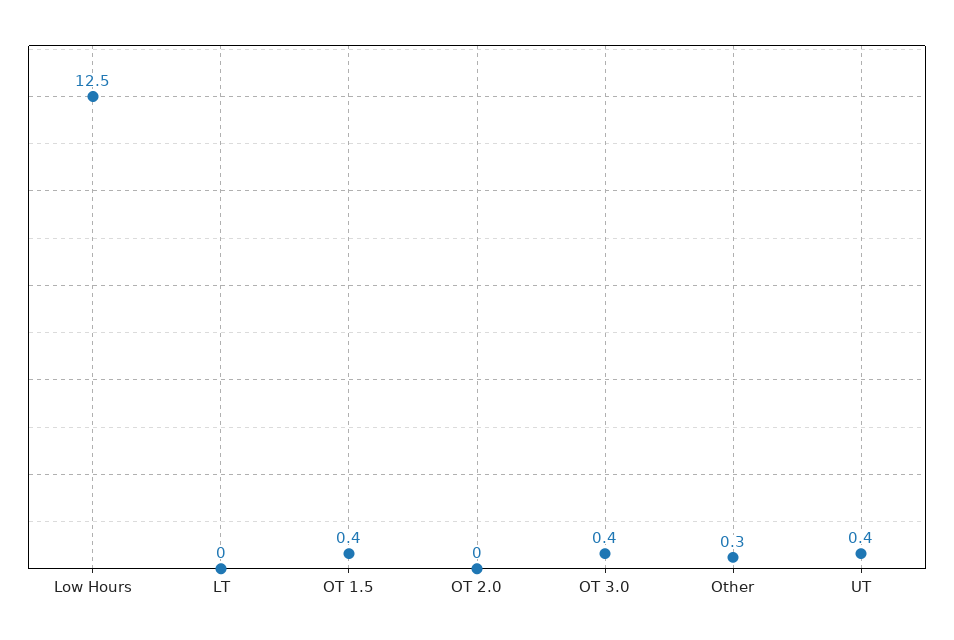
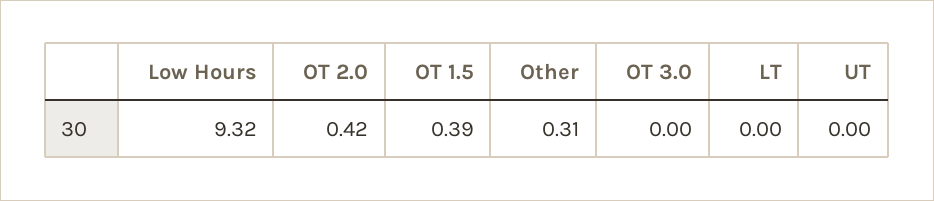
  {
-   "Low Hours": 12.5,
+   "Low Hours": 9.32,
    "LT": 0,
    "OT 1.5": 0.39,
-   "OT 2.0": 0,
+   "OT 2.0": 0.42,
-   "OT 3.0": 0.4,
+   "OT 3.0": 0,
    "Other": 0.31,
-   "UT": 0.4
+   "UT": 0
  }

